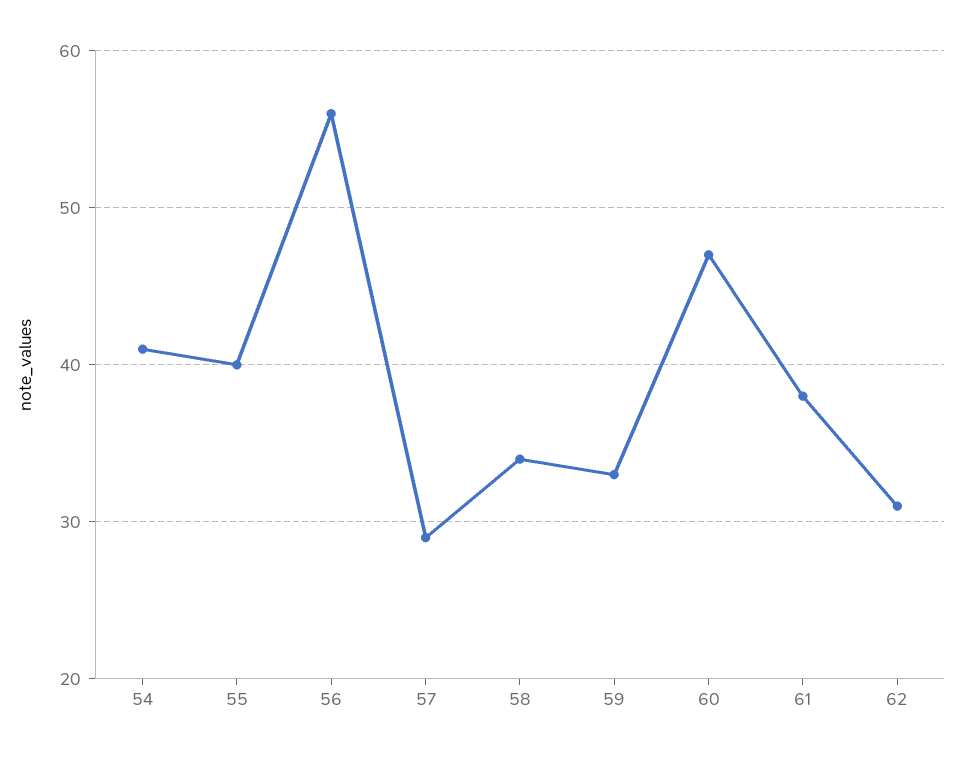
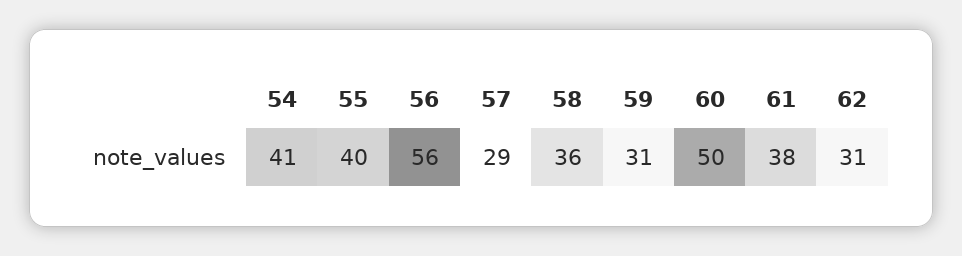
  {
    "54": 41,
    "55": 40,
    "56": 56,
    "57": 29,
-   "58": 34,
+   "58": 36,
-   "59": 33,
+   "59": 31,
-   "60": 47,
+   "60": 50,
    "61": 38,
    "62": 31
  }

